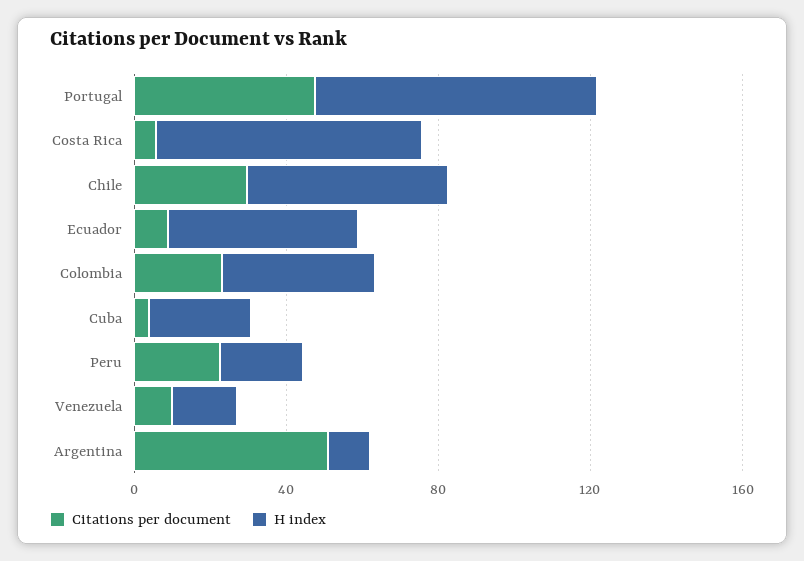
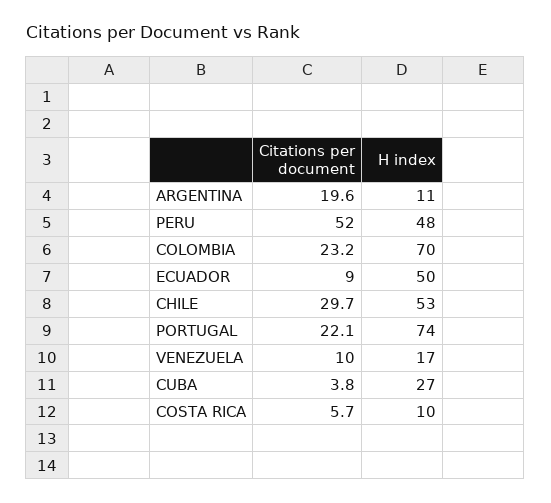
  {
    "Citations per document": {
-     "Portugal": 50,
+     "Portugal": 22.1,
      "Costa Rica": 5.7,
      "Chile": 29.7,
      "Ecuador": 9,
      "Colombia": 23.2,
      "Cuba": 3.8,
-     "Peru": 20,
+     "Peru": 52,
      "Venezuela": 10,
-     "Argentina": 50
+     "Argentina": 19.6
    },
    "H index": {
      "Portugal": 74,
-     "Costa Rica": 70,
+     "Costa Rica": 10,
      "Chile": 53,
      "Ecuador": 50,
-     "Colombia": 40,
+     "Colombia": 70,
      "Cuba": 27,
-     "Peru": 20,
+     "Peru": 48,
      "Venezuela": 17,
      "Argentina": 11
    }
  }

